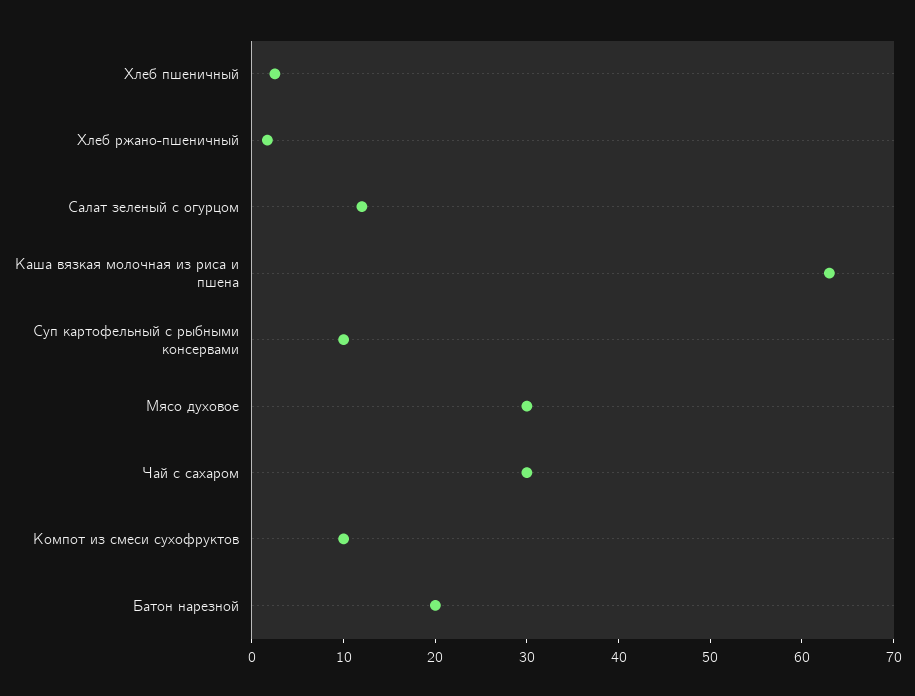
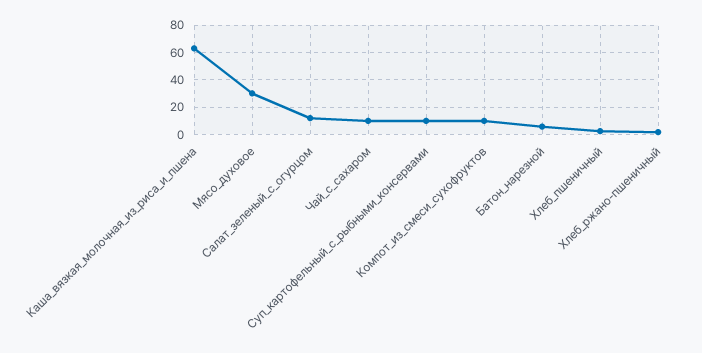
  {
    "Хлеб пшеничный": 2,
    "Хлеб ржано-пшеничный": 2,
    "Салат зеленый с огурцом": 12,
    "Каша вязкая молочная из риса и пшена": 64,
    "Суп картофельный с рыбными консервами": 10,
    "Мясо духовое": 30,
-   "Чай с сахаром": 30,
+   "Чай с сахаром": 10,
    "Компот из смеси сухофруктов": 10,
-   "Батон нарезной": 20
+   "Батон нарезной": 5
  }

